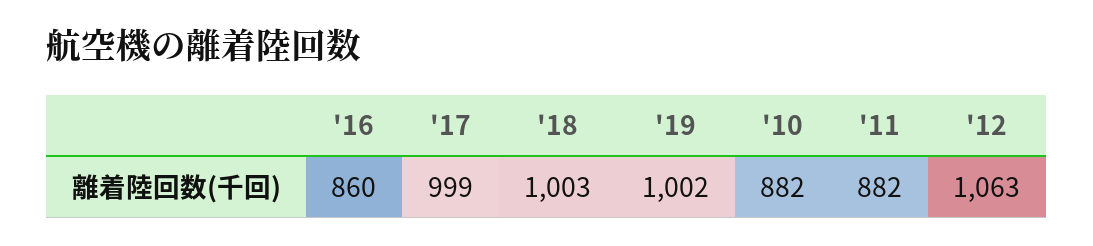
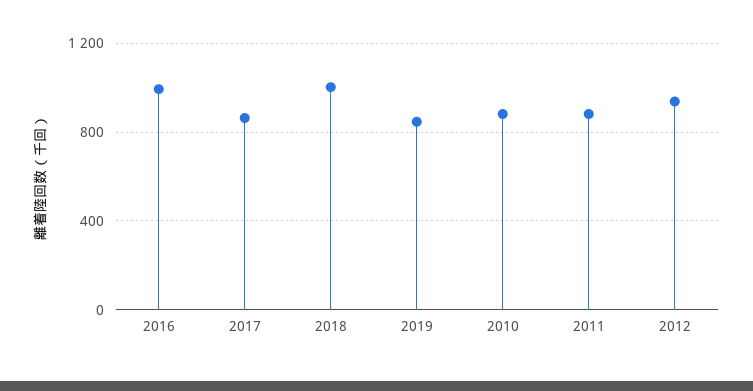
  {
-   "'16": 860,
+   "'16": 1000,
-   "'17": 999,
+   "'17": 850,
    "'18": 1003,
-   "'19": 1002,
+   "'19": 850,
    "'10": 882,
    "'11": 882,
-   "'12": 1063
+   "'12": 950
  }

